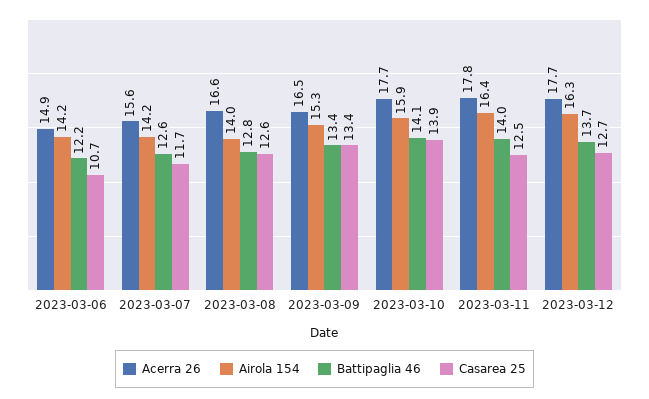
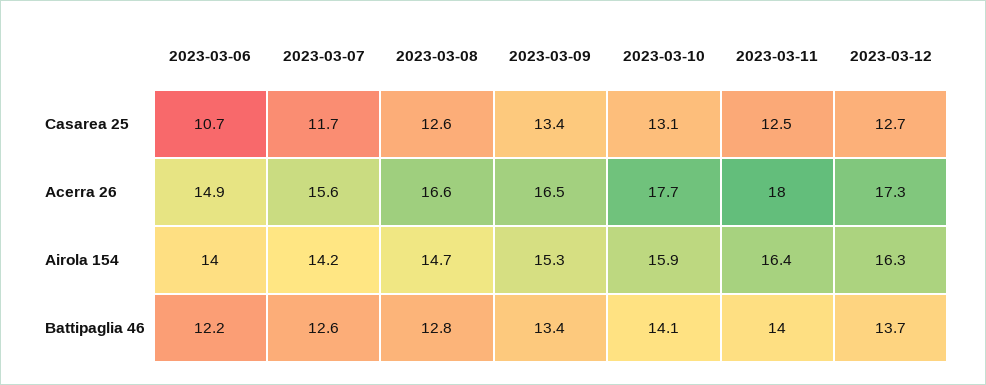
  {
    "Acerra 26": {
      "2023-03-06": 14.9,
      "2023-03-07": 15.6,
      "2023-03-08": 16.6,
      "2023-03-09": 16.5,
      "2023-03-10": 17.7,
-     "2023-03-11": 17.8,
+     "2023-03-11": 18,
-     "2023-03-12": 17.7
+     "2023-03-12": 17.3
    },
    "Airola 154": {
-     "2023-03-06": 14.2,
+     "2023-03-06": 14,
      "2023-03-07": 14.2,
-     "2023-03-08": 14,
+     "2023-03-08": 14.7,
      "2023-03-09": 15.3,
      "2023-03-10": 15.9,
      "2023-03-11": 16.4,
      "2023-03-12": 16.3
    },
    "Battipaglia 46": {
      "2023-03-06": 12.2,
      "2023-03-07": 12.6,
      "2023-03-08": 12.8,
      "2023-03-09": 13.4,
      "2023-03-10": 14.1,
      "2023-03-11": 14,
      "2023-03-12": 13.7
    },
    "Casarea 25": {
      "2023-03-06": 10.7,
      "2023-03-07": 11.7,
      "2023-03-08": 12.6,
      "2023-03-09": 13.4,
-     "2023-03-10": 13.9,
+     "2023-03-10": 13.1,
      "2023-03-11": 12.5,
      "2023-03-12": 12.7
    }
  }

